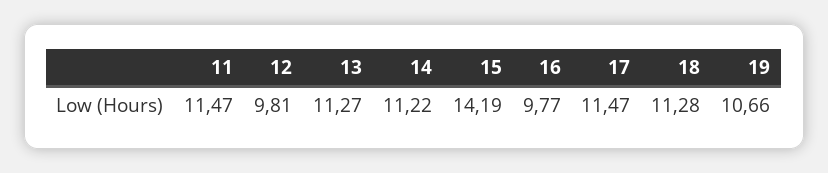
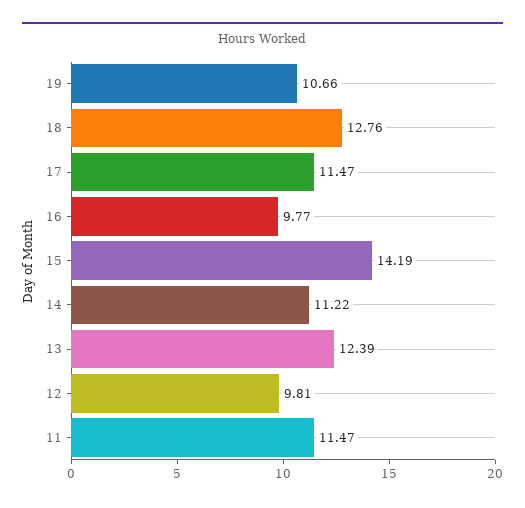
  {
    "11": 11.47,
    "12": 9.81,
-   "13": 11.27,
+   "13": 12.39,
    "14": 11.22,
    "15": 14.19,
    "16": 9.77,
    "17": 11.47,
-   "18": 11.28,
+   "18": 12.76,
    "19": 10.66
  }

